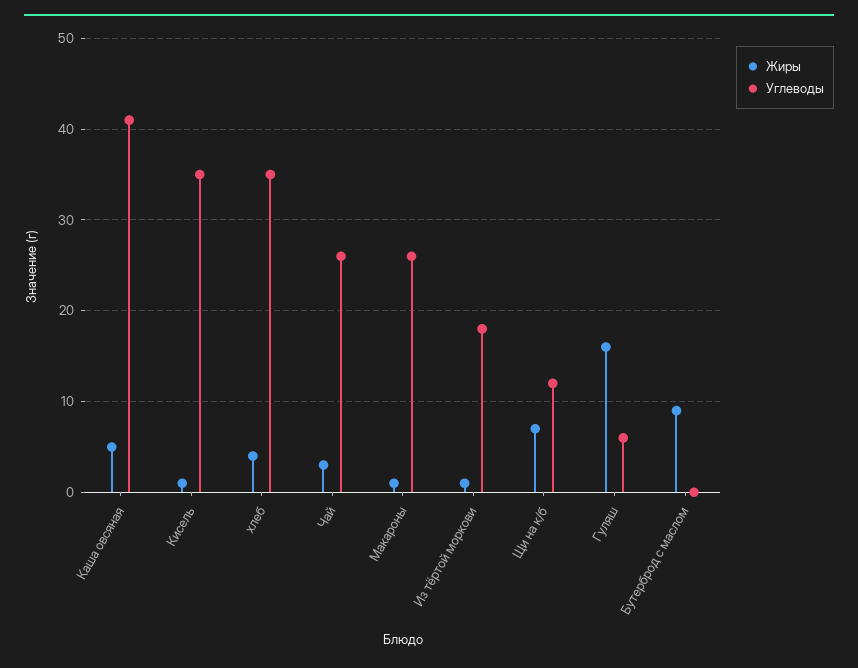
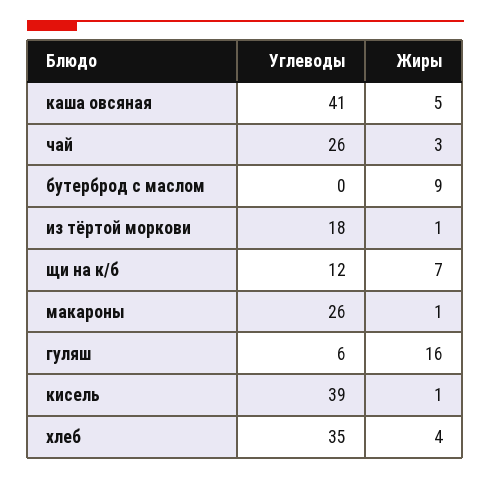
  {
    "Жиры": {
      "Каша овсяная": 5,
      "Кисель": 1,
      "хлеб": 4,
      "Чай": 3,
      "Макароны": 1,
      "Из тёртой моркови": 1,
      "Щи на к/б": 7,
      "Гуляш": 16,
      "Бутерброд с маслом": 9
    },
    "Углеводы": {
      "Каша овсяная": 41,
-     "Кисель": 35,
+     "Кисель": 39,
      "хлеб": 35,
      "Чай": 26,
      "Макароны": 26,
      "Из тёртой моркови": 18,
      "Щи на к/б": 12,
      "Гуляш": 6,
      "Бутерброд с маслом": 0
    }
  }

